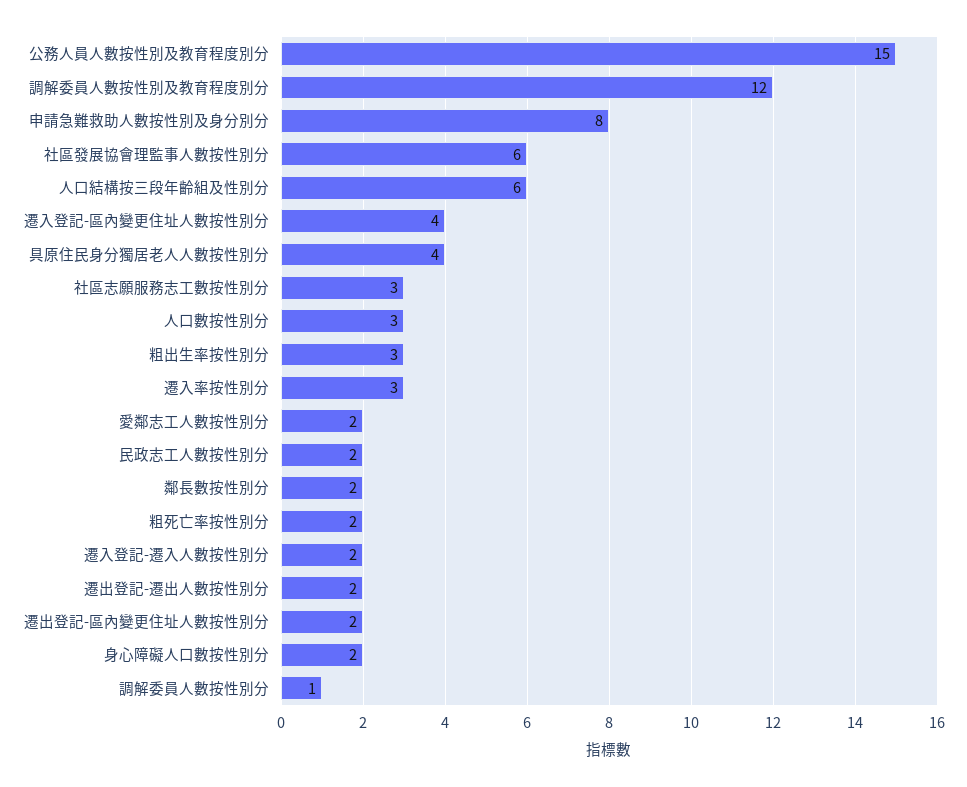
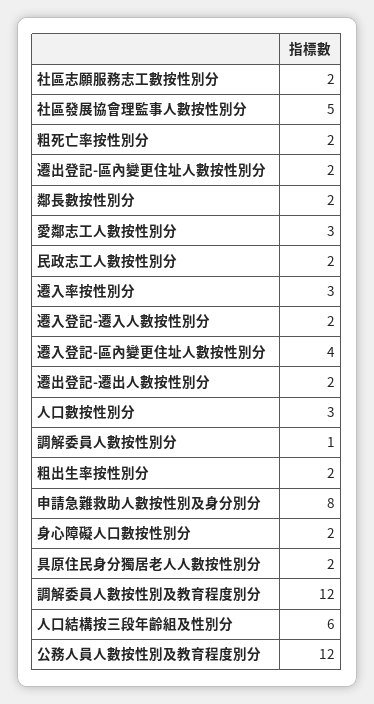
  {
-   "公務人員人數按性別及教育程度別分": 15,
+   "公務人員人數按性別及教育程度別分": 12,
    "調解委員人數按性別及教育程度別分": 12,
    "申請急難救助人數按性別及身分別分": 8,
-   "社區發展協會理監事人數按性別分": 6,
+   "社區發展協會理監事人數按性別分": 5,
    "人口結構按三段年齡組及性別分": 6,
    "遷入登記-區內變更住址人數按性別分": 4,
-   "具原住民身分獨居老人人數按性別分": 4,
+   "具原住民身分獨居老人人數按性別分": 2,
-   "社區志願服務志工數按性別分": 3,
+   "社區志願服務志工數按性別分": 2,
    "人口數按性別分": 3,
-   "粗出生率按性別分": 3,
+   "粗出生率按性別分": 2,
    "遷入率按性別分": 3,
-   "愛鄰志工人數按性別分": 2,
+   "愛鄰志工人數按性別分": 3,
    "民政志工人數按性別分": 2,
    "鄰長數按性別分": 2,
    "粗死亡率按性別分": 2,
    "遷入登記-遷入人數按性別分": 2,
    "遷出登記-遷出人數按性別分": 2,
    "遷出登記-區內變更住址人數按性別分": 2,
    "身心障礙人口數按性別分": 2,
    "調解委員人數按性別分": 1
  }

